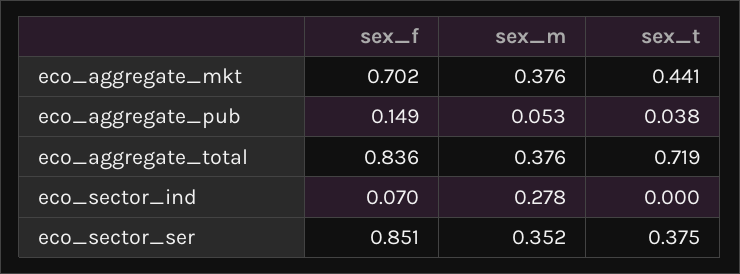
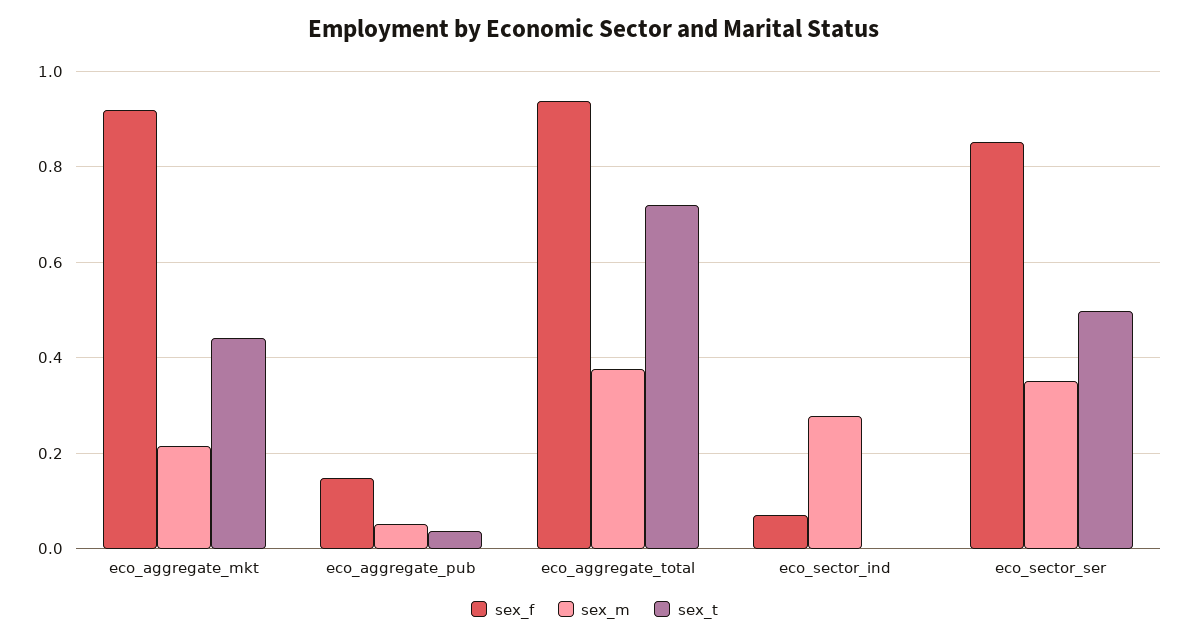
  {
    "sex_f": {
-     "eco_aggregate_mkt": 0.702,
+     "eco_aggregate_mkt": 0.92,
      "eco_aggregate_pub": 0.149,
-     "eco_aggregate_total": 0.836,
+     "eco_aggregate_total": 0.94,
      "eco_sector_ind": 0.07,
      "eco_sector_ser": 0.851
    },
    "sex_m": {
-     "eco_aggregate_mkt": 0.376,
+     "eco_aggregate_mkt": 0.22,
      "eco_aggregate_pub": 0.053,
      "eco_aggregate_total": 0.376,
      "eco_sector_ind": 0.278,
      "eco_sector_ser": 0.352
    },
    "sex_t": {
      "eco_aggregate_mkt": 0.441,
      "eco_aggregate_pub": 0.038,
      "eco_aggregate_total": 0.719,
      "eco_sector_ind": 0,
-     "eco_sector_ser": 0.375
+     "eco_sector_ser": 0.5
    }
  }

